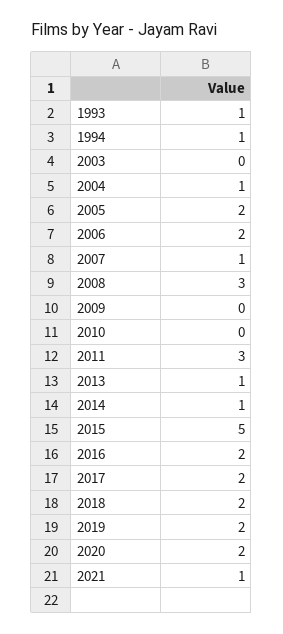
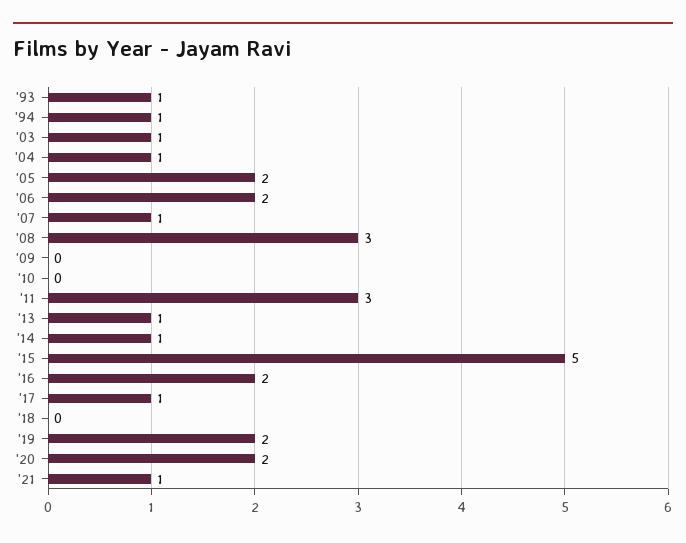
  {
    "1993": 1,
    "1994": 1,
-   "2003": 0,
+   "2003": 1,
    "2004": 1,
    "2005": 2,
    "2006": 2,
    "2007": 1,
    "2008": 3,
    "2009": 0,
    "2010": 0,
    "2011": 3,
    "2013": 1,
    "2014": 1,
    "2015": 5,
    "2016": 2,
-   "2017": 2,
+   "2017": 1,
-   "2018": 2,
+   "2018": 0,
    "2019": 2,
    "2020": 2,
    "2021": 1
  }

